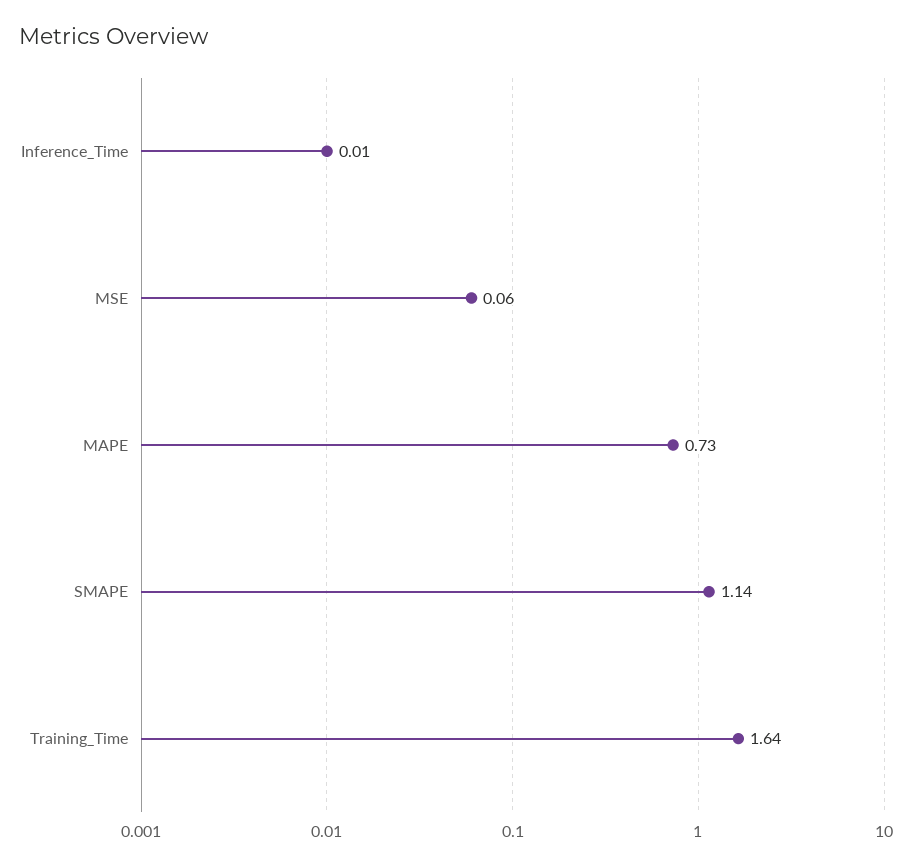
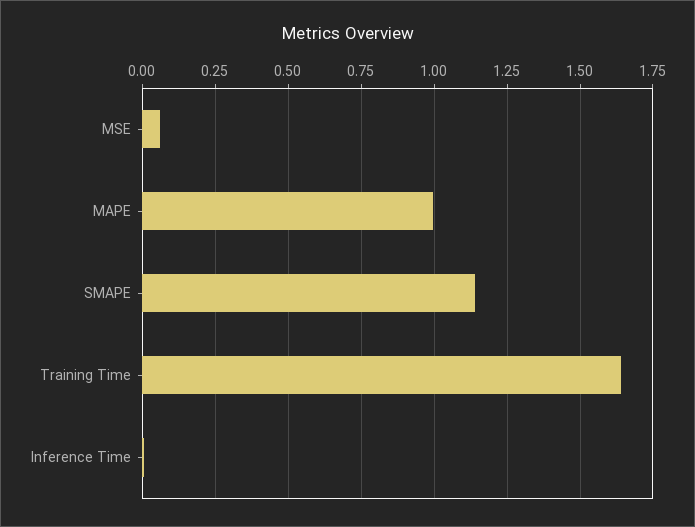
  {
    "Inference_Time": 0.01,
    "MSE": 0.06,
-   "MAPE": 0.73,
+   "MAPE": 1,
    "SMAPE": 1.14,
    "Training_Time": 1.64
  }

